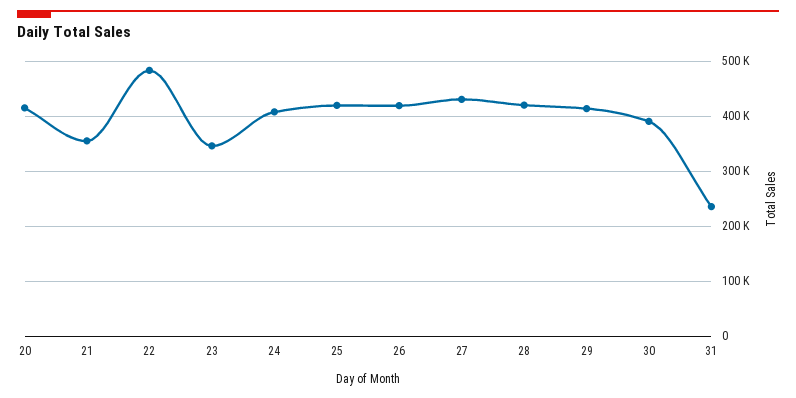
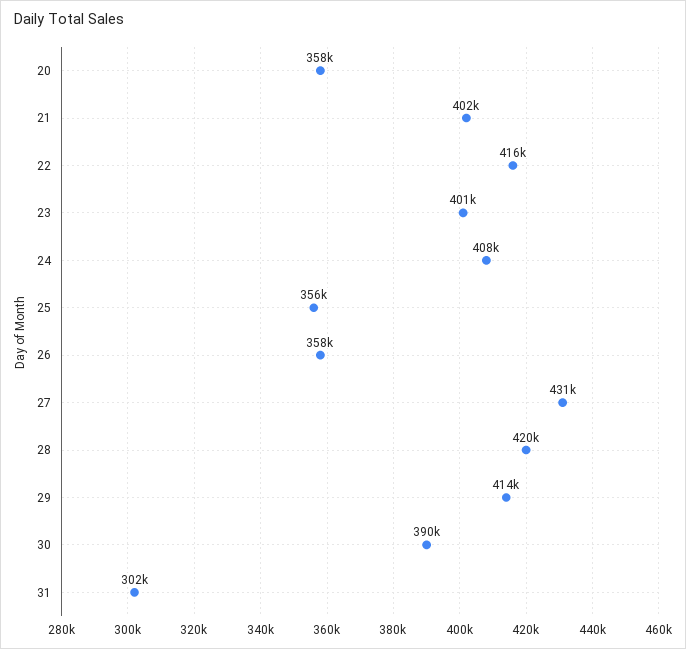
  {
-   "20": 420000,
+   "20": 358000,
-   "21": 360000,
+   "21": 402000,
-   "22": 480000,
+   "22": 416000,
-   "23": 340000,
+   "23": 401000,
    "24": 408000,
-   "25": 420000,
+   "25": 356000,
-   "26": 420000,
+   "26": 358000,
    "27": 431000,
    "28": 420000,
    "29": 414000,
    "30": 390000,
-   "31": 240000
+   "31": 302000
  }

